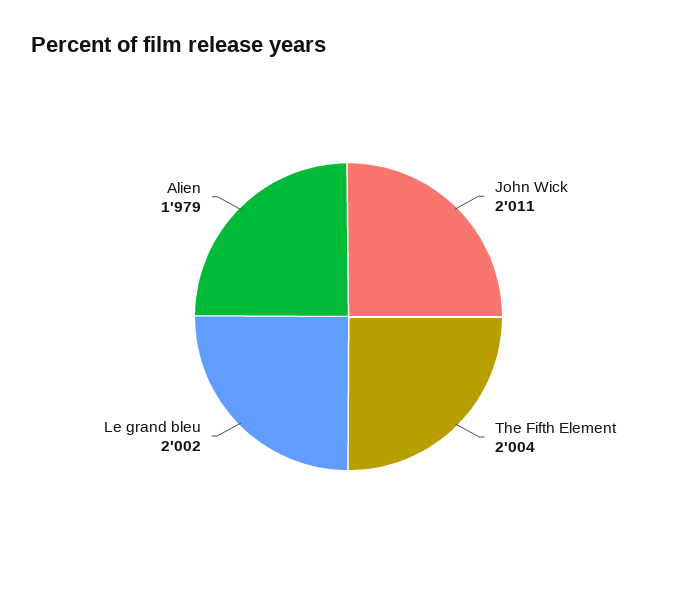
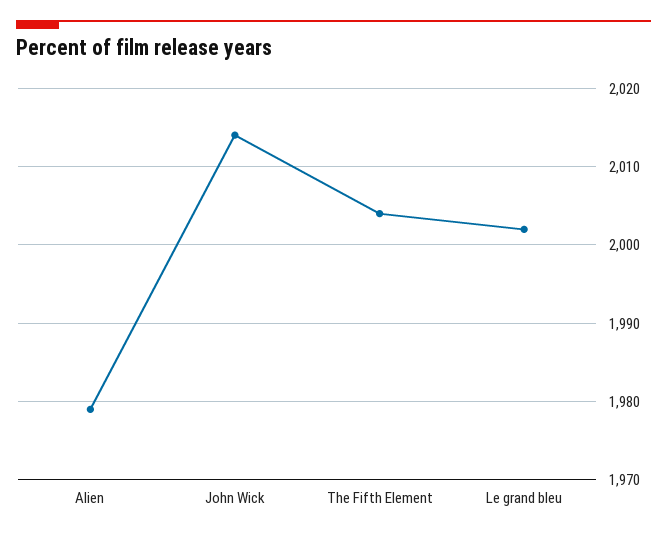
  {
-   "John Wick": 2011,
+   "John Wick": 2014,
    "The Fifth Element": 2004,
    "Le grand bleu": 2002,
    "Alien": 1979
  }

